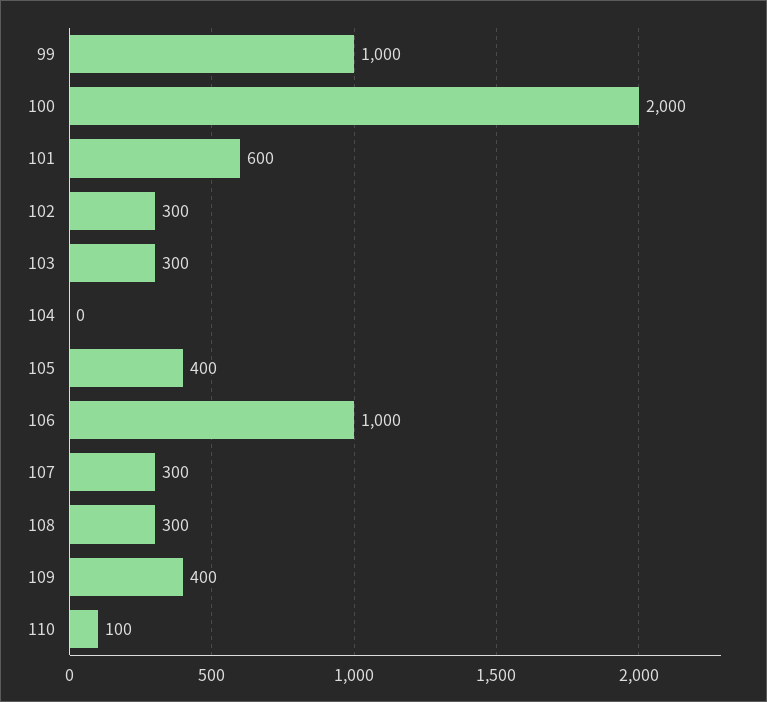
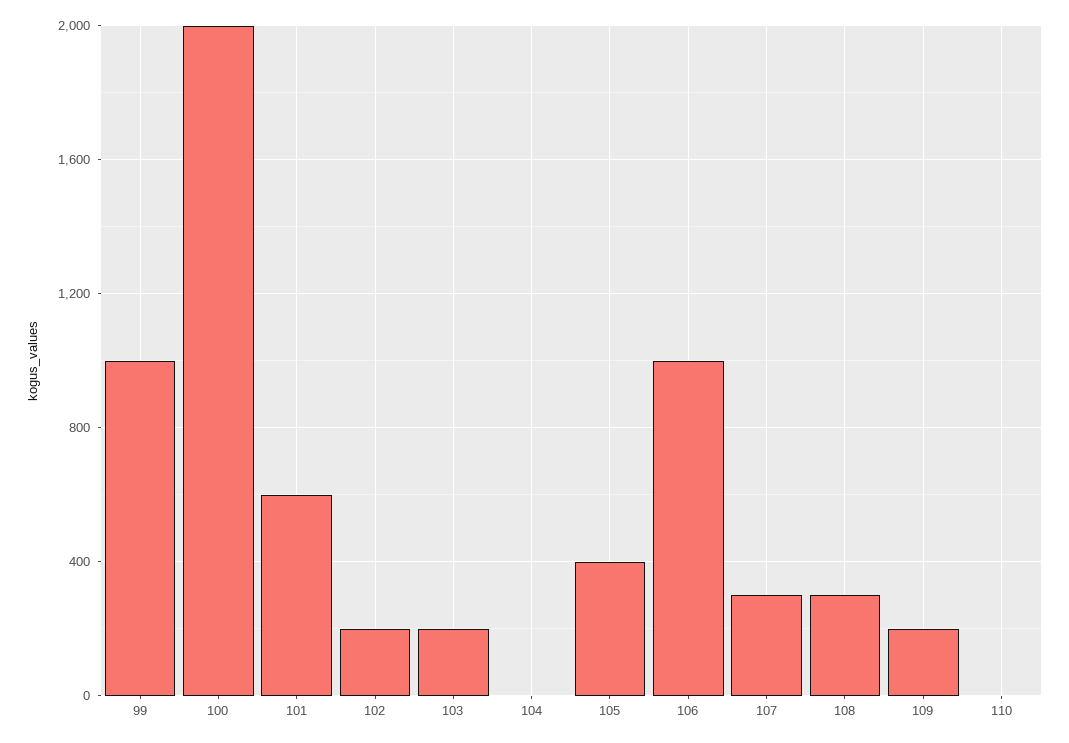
  {
    "99": 1000,
    "100": 2000,
    "101": 600,
-   "102": 300,
+   "102": 200,
-   "103": 300,
+   "103": 200,
    "104": 0,
    "105": 400,
    "106": 1000,
    "107": 300,
    "108": 300,
-   "109": 400,
+   "109": 200,
-   "110": 100
+   "110": 0
  }

